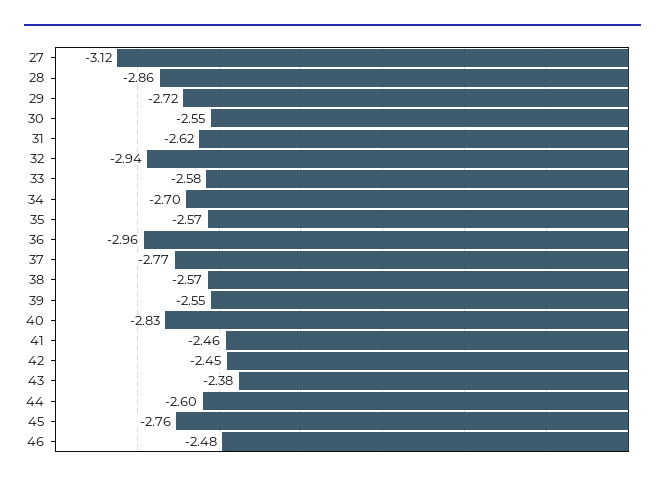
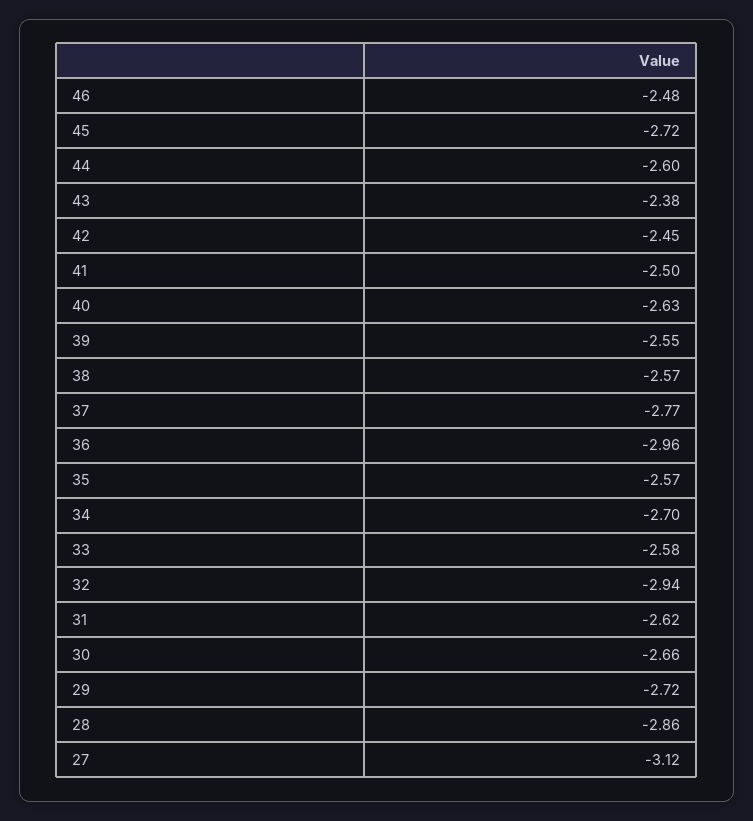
  {
    "27": -3.12,
    "28": -2.86,
    "29": -2.72,
-   "30": -2.55,
+   "30": -2.66,
    "31": -2.62,
    "32": -2.94,
    "33": -2.58,
    "34": -2.7,
    "35": -2.57,
    "36": -2.96,
    "37": -2.77,
    "38": -2.57,
    "39": -2.55,
-   "40": -2.83,
+   "40": -2.63,
-   "41": -2.46,
+   "41": -2.5,
    "42": -2.45,
    "43": -2.38,
    "44": -2.6,
-   "45": -2.76,
+   "45": -2.72,
    "46": -2.48
  }

